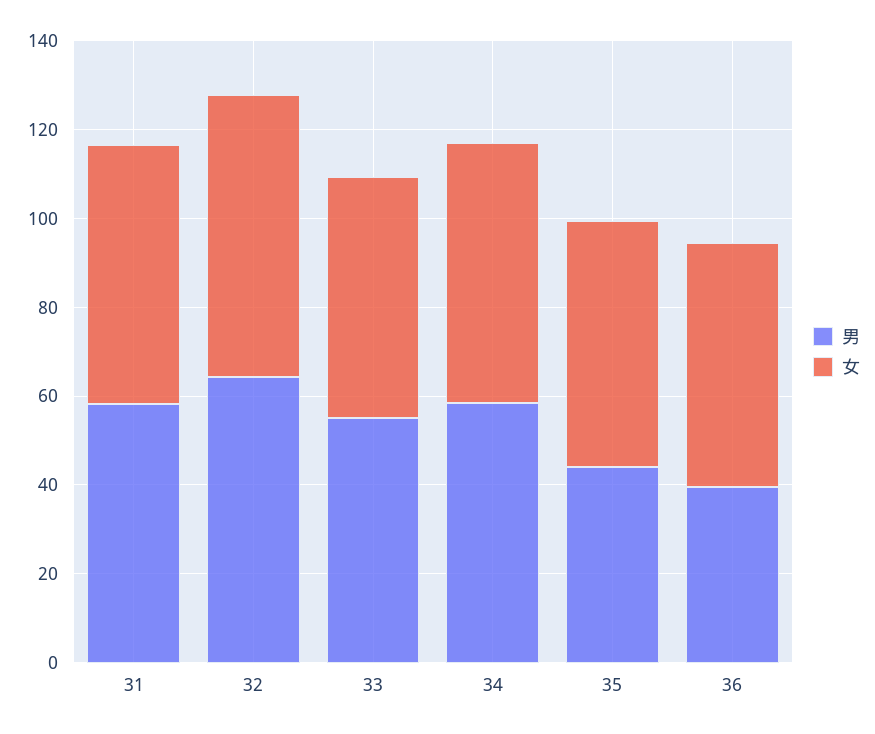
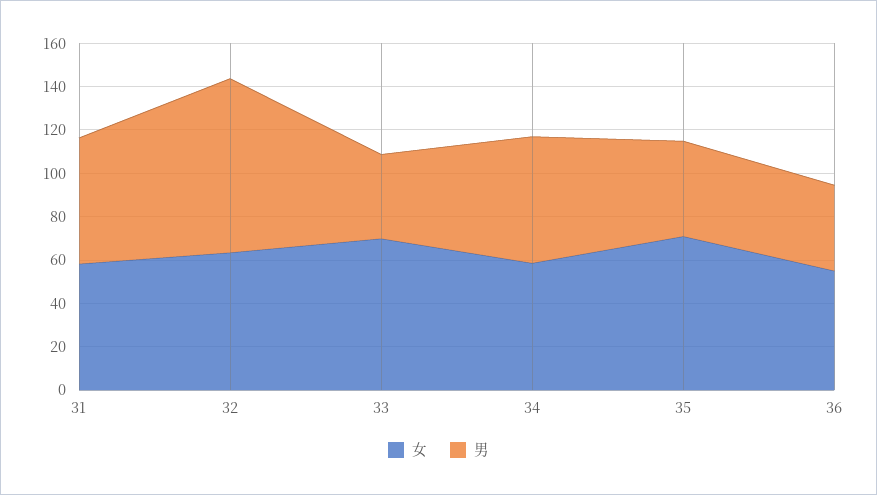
  {
    "男": {
      "31": 60,
-     "32": 65,
+     "32": 80,
-     "33": 55,
+     "33": 40,
      "34": 60,
      "35": 45,
      "36": 40
    },
    "女": {
      "31": 60,
      "32": 65,
-     "33": 55,
+     "33": 70,
      "34": 60,
-     "35": 55,
+     "35": 70,
      "36": 55
    }
  }

